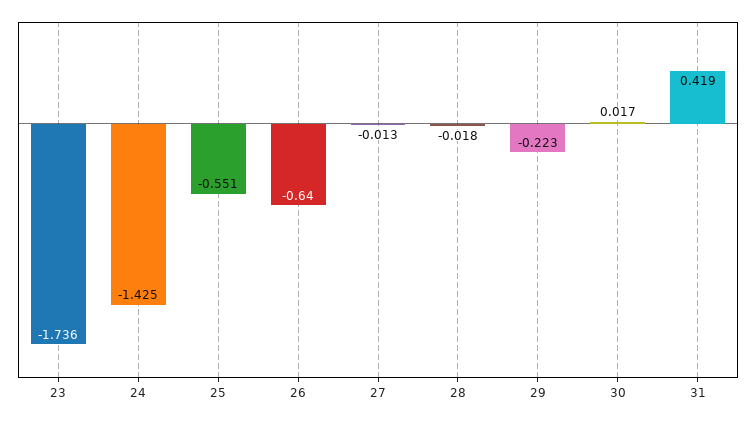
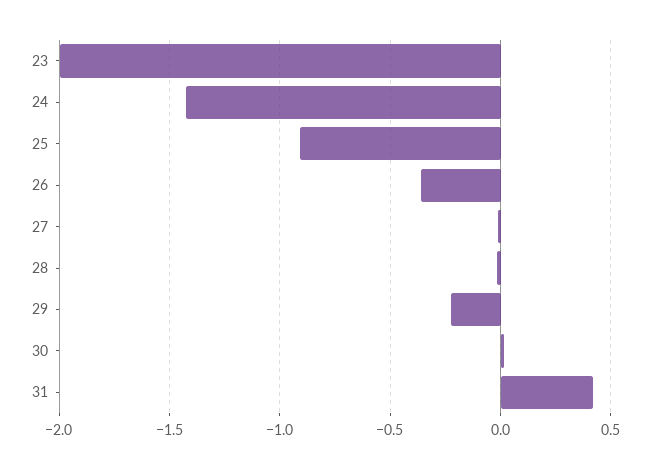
  {
-   "23": -1.736,
+   "23": -2,
    "24": -1.425,
-   "25": -0.551,
+   "25": -0.9,
-   "26": -0.64,
+   "26": -0.35,
    "27": -0.013,
    "28": -0.018,
    "29": -0.223,
    "30": 0.017,
    "31": 0.419
  }

